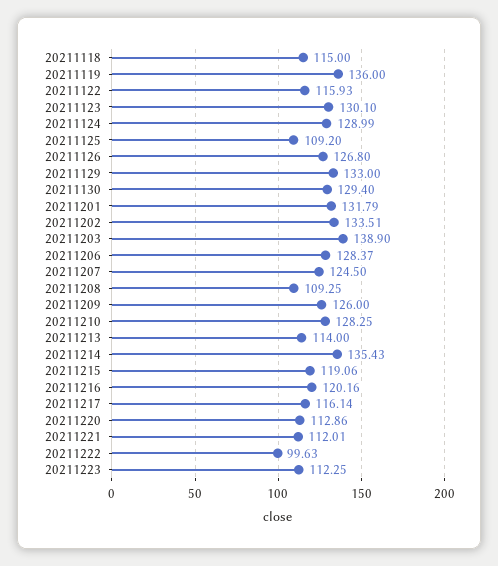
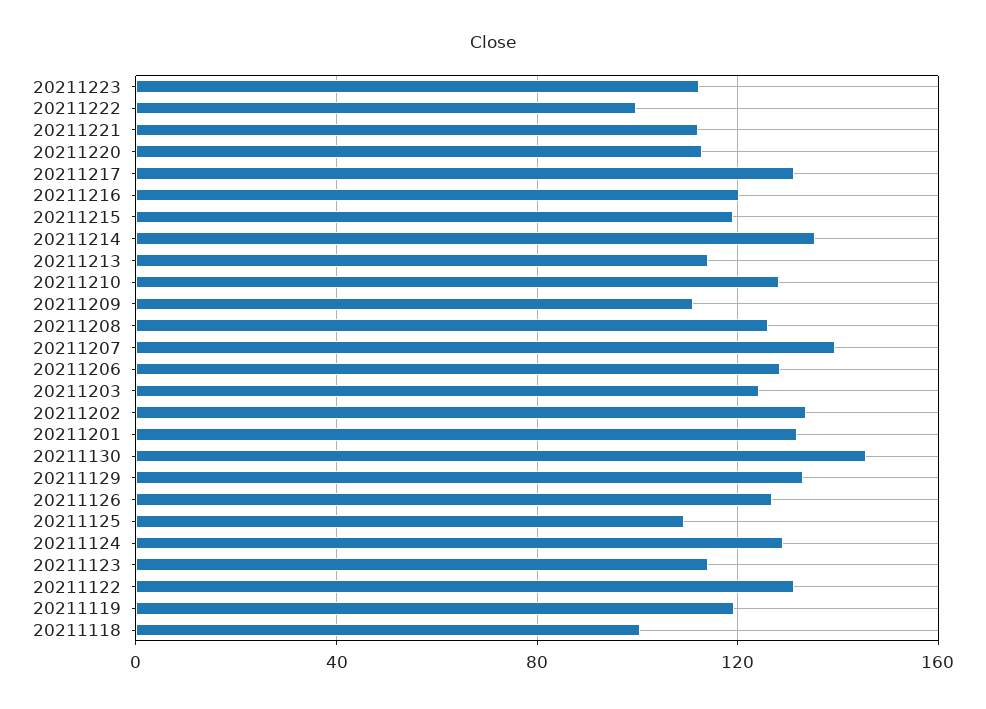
  {
-   "20211118": 115,
+   "20211118": 100,
-   "20211119": 136,
+   "20211119": 120,
-   "20211122": 115.93,
+   "20211122": 130,
-   "20211123": 130.1,
+   "20211123": 115,
    "20211124": 128.99,
    "20211125": 109.2,
    "20211126": 126.8,
    "20211129": 133,
-   "20211130": 129.4,
+   "20211130": 145,
    "20211201": 131.79,
    "20211202": 133.51,
-   "20211203": 138.9,
+   "20211203": 125,
    "20211206": 128.37,
-   "20211207": 124.5,
+   "20211207": 140,
-   "20211208": 109.25,
+   "20211208": 125,
-   "20211209": 126,
+   "20211209": 110,
    "20211210": 128.25,
    "20211213": 114,
    "20211214": 135.43,
    "20211215": 119.06,
    "20211216": 120.16,
-   "20211217": 116.14,
+   "20211217": 130,
    "20211220": 112.86,
    "20211221": 112.01,
    "20211222": 99.63,
    "20211223": 112.25
  }

